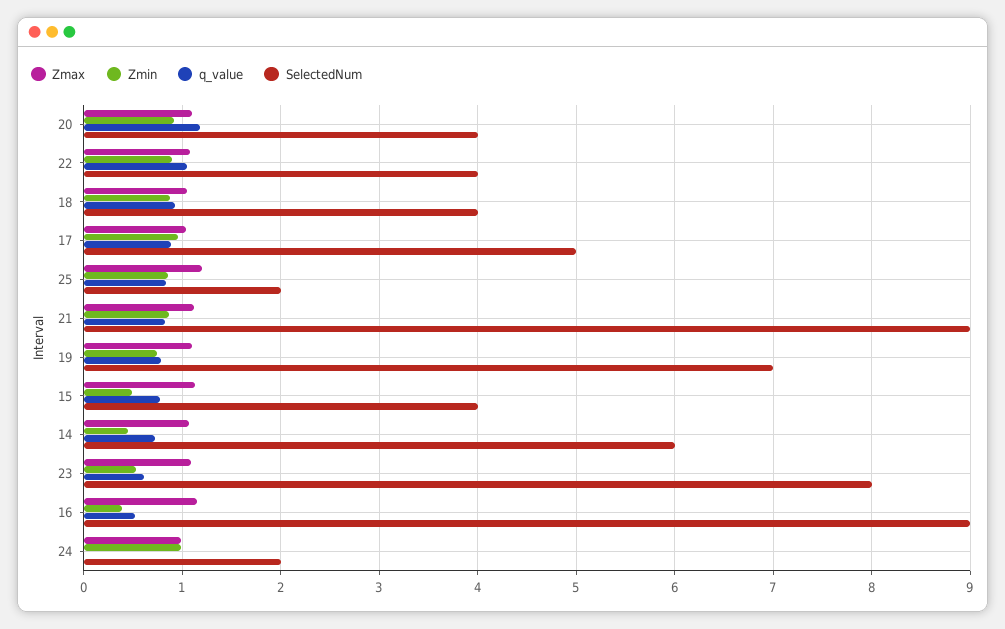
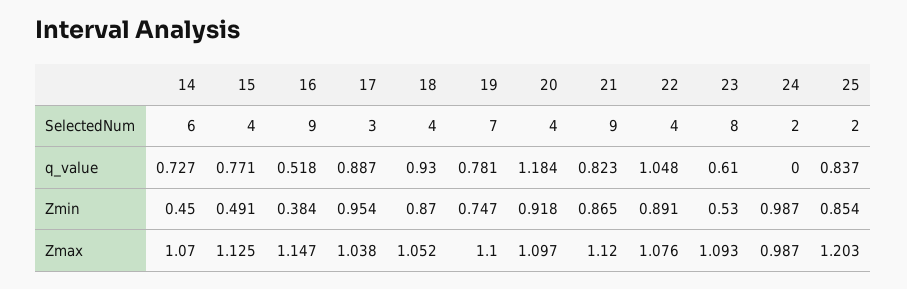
  {
    "Zmax": {
      "20": 1.097,
      "22": 1.076,
      "18": 1.052,
      "17": 1.038,
      "25": 1.203,
      "21": 1.12,
      "19": 1.1,
      "15": 1.125,
      "14": 1.07,
      "23": 1.093,
      "16": 1.147,
      "24": 0.987
    },
    "Zmin": {
      "20": 0.918,
      "22": 0.891,
      "18": 0.87,
      "17": 0.954,
      "25": 0.854,
      "21": 0.865,
      "19": 0.747,
      "15": 0.491,
      "14": 0.45,
      "23": 0.53,
      "16": 0.384,
      "24": 0.987
    },
    "q_value": {
      "20": 1.184,
      "22": 1.048,
      "18": 0.93,
      "17": 0.887,
      "25": 0.837,
      "21": 0.823,
      "19": 0.781,
      "15": 0.771,
      "14": 0.727,
      "23": 0.61,
      "16": 0.518,
      "24": 0
    },
    "SelectedNum": {
      "20": 4,
      "22": 4,
      "18": 4,
-     "17": 5,
+     "17": 3,
      "25": 2,
      "21": 9,
      "19": 7,
      "15": 4,
      "14": 6,
      "23": 8,
      "16": 9,
      "24": 2
    }
  }

